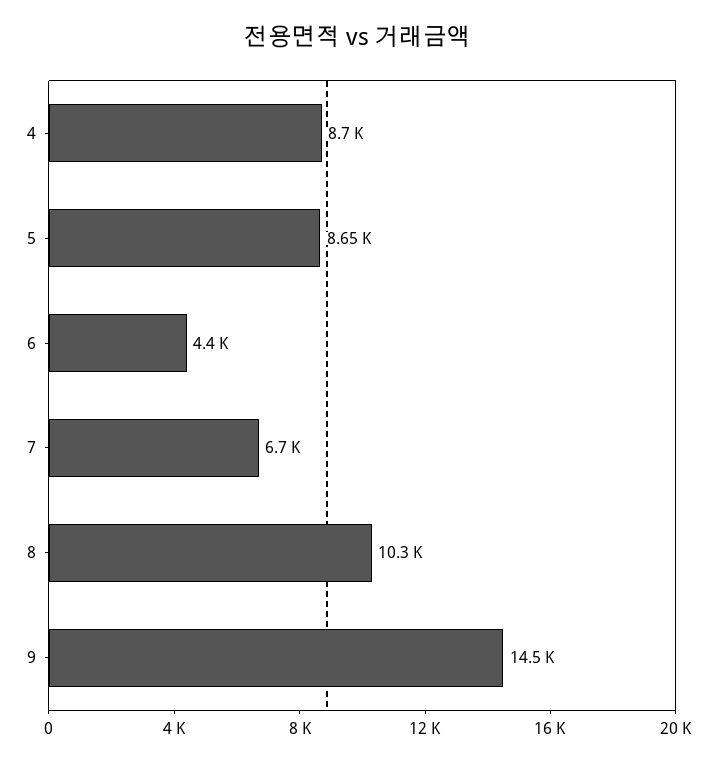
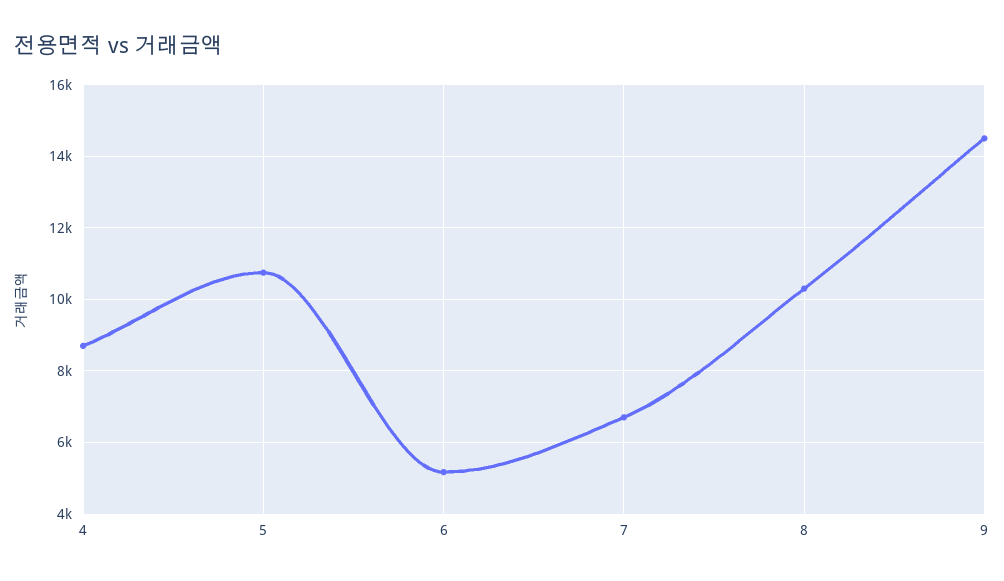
  {
    "4": 8700,
-   "5": 8650,
+   "5": 10800,
-   "6": 4400,
+   "6": 5200,
    "7": 6700,
    "8": 10300,
    "9": 14500
  }

